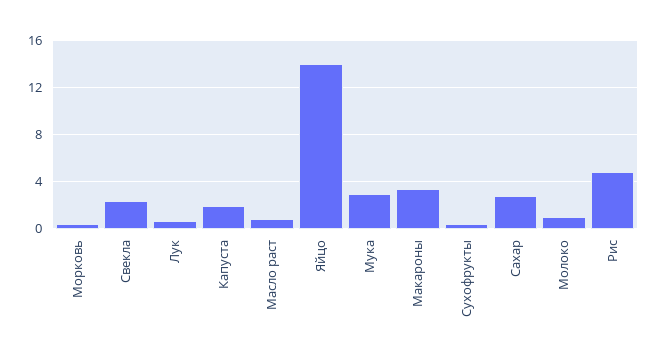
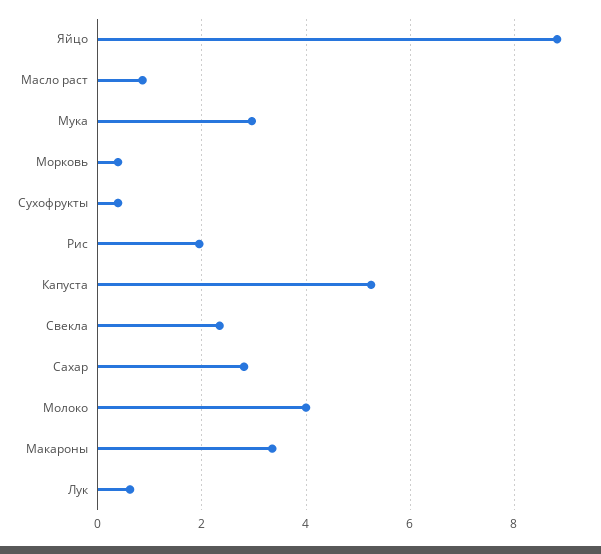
  {
    "Морковь": 0.4,
    "Свекла": 2.4,
    "Лук": 0.6,
-   "Капуста": 2,
+   "Капуста": 5.2,
    "Масло раст": 0.8,
-   "Яйцо": 14,
+   "Яйцо": 8.8,
    "Мука": 3,
    "Макароны": 3.4,
    "Сухофрукты": 0.4,
    "Сахар": 2.8,
-   "Молоко": 1,
+   "Молоко": 4,
-   "Рис": 5
+   "Рис": 2
  }

